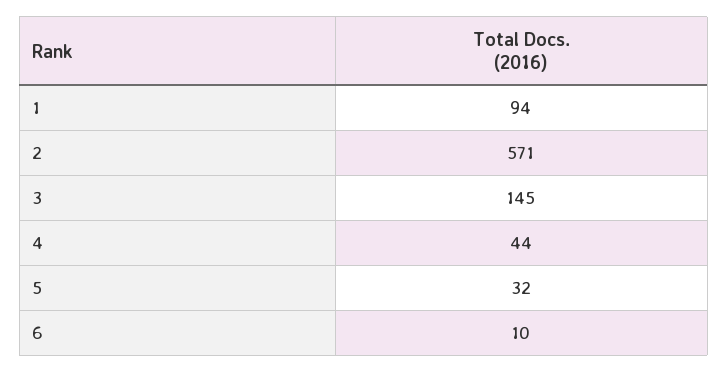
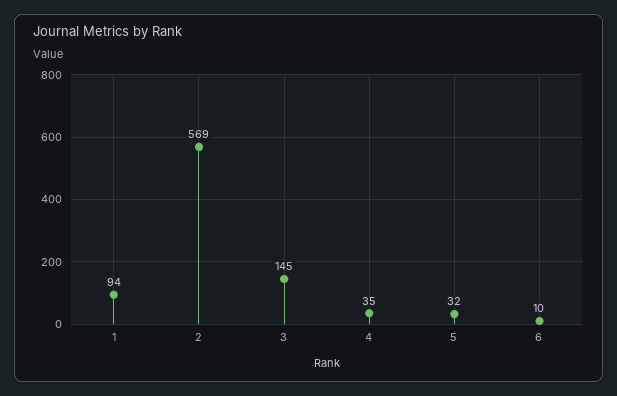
  {
    "1": 94,
-   "2": 571,
+   "2": 569,
    "3": 145,
-   "4": 44,
+   "4": 35,
    "5": 32,
    "6": 10
  }

